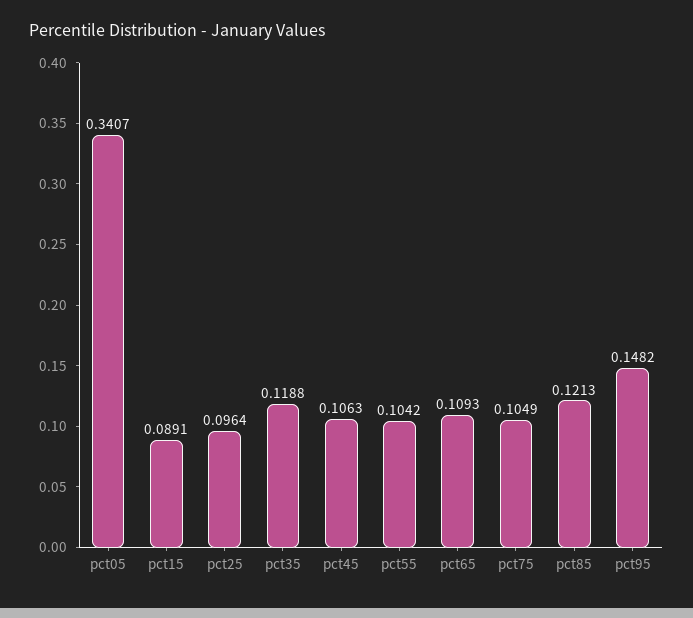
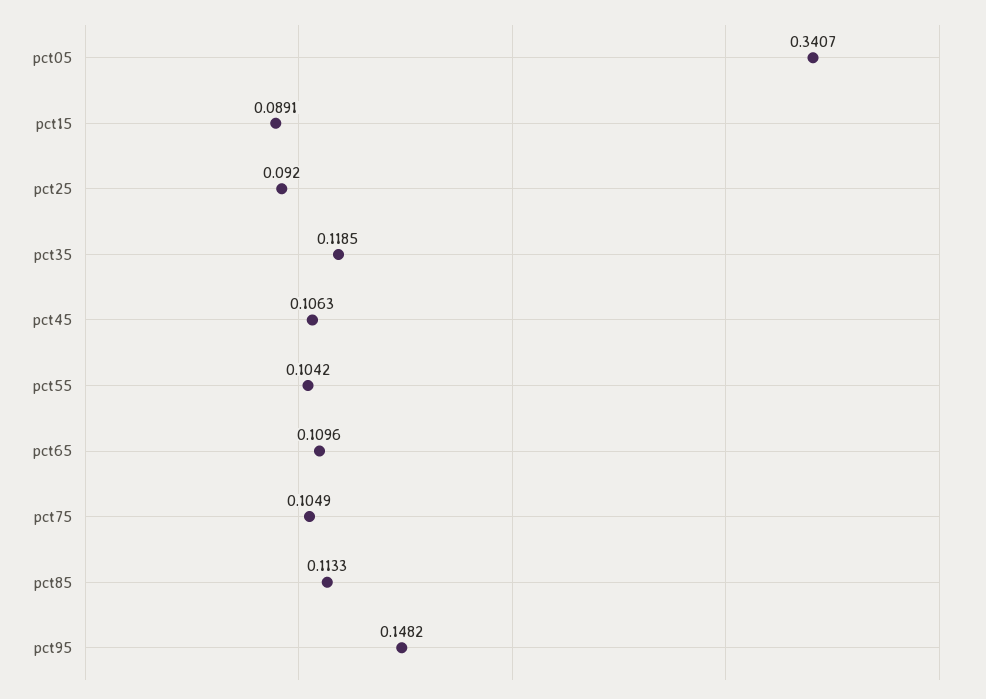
  {
    "pct05": 0.3407,
    "pct15": 0.0891,
-   "pct25": 0.0964,
+   "pct25": 0.092,
-   "pct35": 0.1188,
+   "pct35": 0.1185,
    "pct45": 0.1063,
    "pct55": 0.1042,
-   "pct65": 0.1093,
+   "pct65": 0.1096,
    "pct75": 0.1049,
-   "pct85": 0.1213,
+   "pct85": 0.1133,
    "pct95": 0.1482
  }

